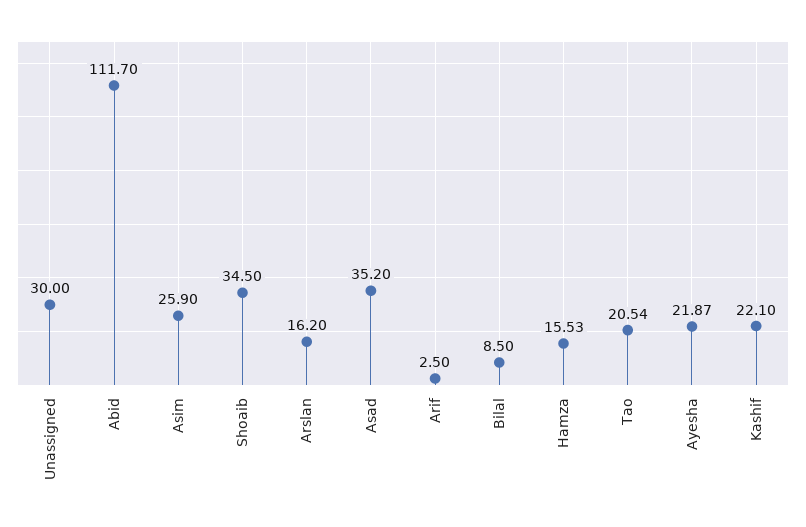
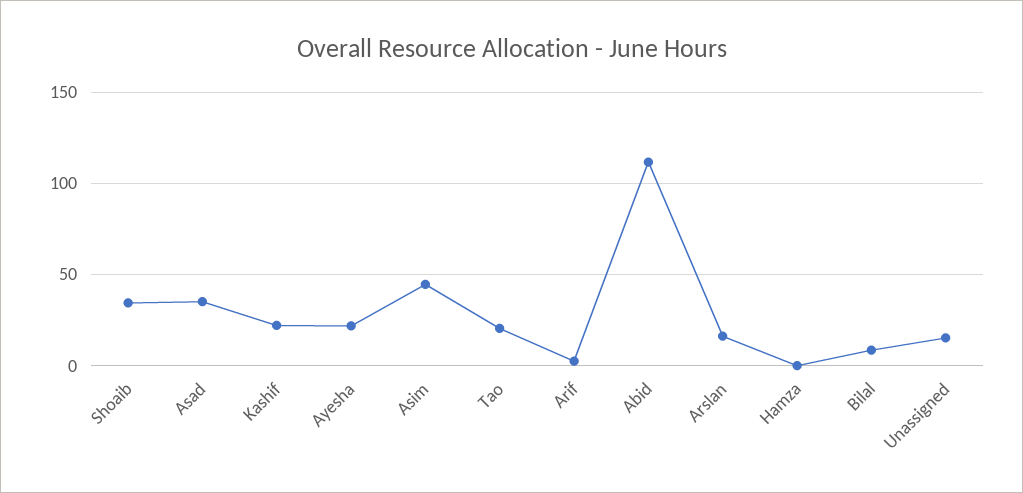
  {
-   "Unassigned": 30,
+   "Unassigned": 15,
    "Abid": 111.7,
-   "Asim": 25.9,
+   "Asim": 45,
    "Shoaib": 34.5,
    "Arslan": 16.2,
    "Asad": 35.2,
    "Arif": 2.5,
    "Bilal": 8.5,
-   "Hamza": 15.53,
+   "Hamza": 0,
    "Tao": 20.54,
    "Ayesha": 21.87,
    "Kashif": 22.1
  }

